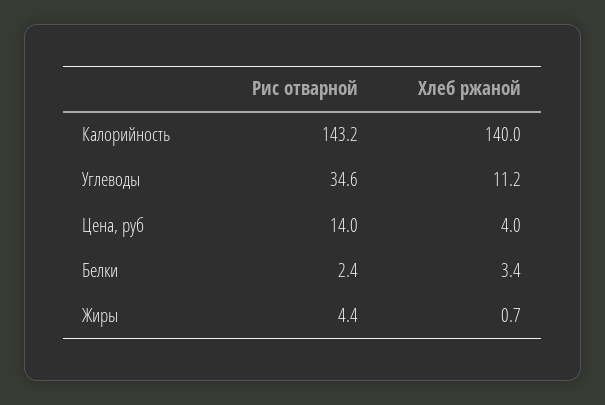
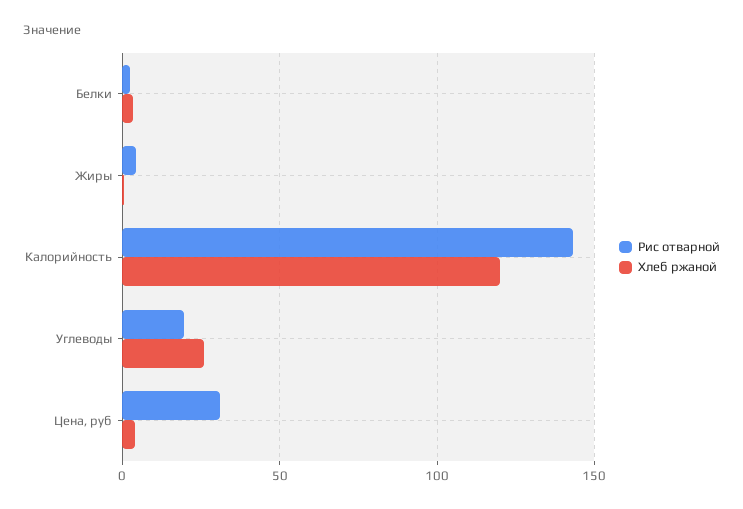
  {
    "Рис отварной": {
      "Калорийность": 143.2,
-     "Углеводы": 34.6,
+     "Углеводы": 20,
-     "Цена, руб": 14,
+     "Цена, руб": 30,
      "Белки": 2.4,
      "Жиры": 4.4
    },
    "Хлеб ржаной": {
-     "Калорийность": 140,
+     "Калорийность": 120,
-     "Углеводы": 11.2,
+     "Углеводы": 25,
      "Цена, руб": 4,
      "Белки": 3.4,
      "Жиры": 0.7
    }
  }

